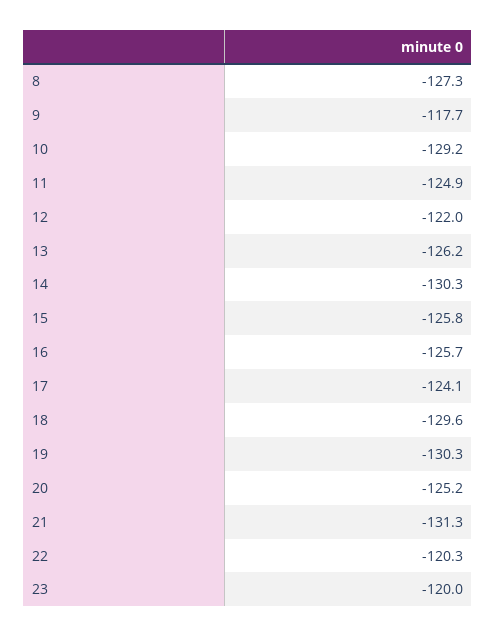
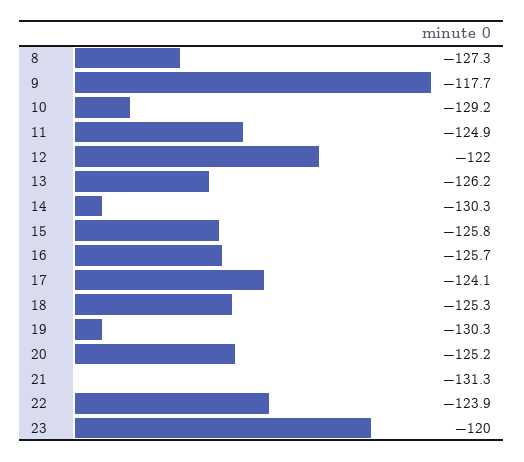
  {
    "8": -127.3,
    "9": -117.7,
    "10": -129.2,
    "11": -124.9,
    "12": -122,
    "13": -126.2,
    "14": -130.3,
    "15": -125.8,
    "16": -125.7,
    "17": -124.1,
-   "18": -129.6,
+   "18": -125.3,
    "19": -130.3,
    "20": -125.2,
    "21": -131.3,
-   "22": -120.3,
+   "22": -123.9,
    "23": -120
  }

